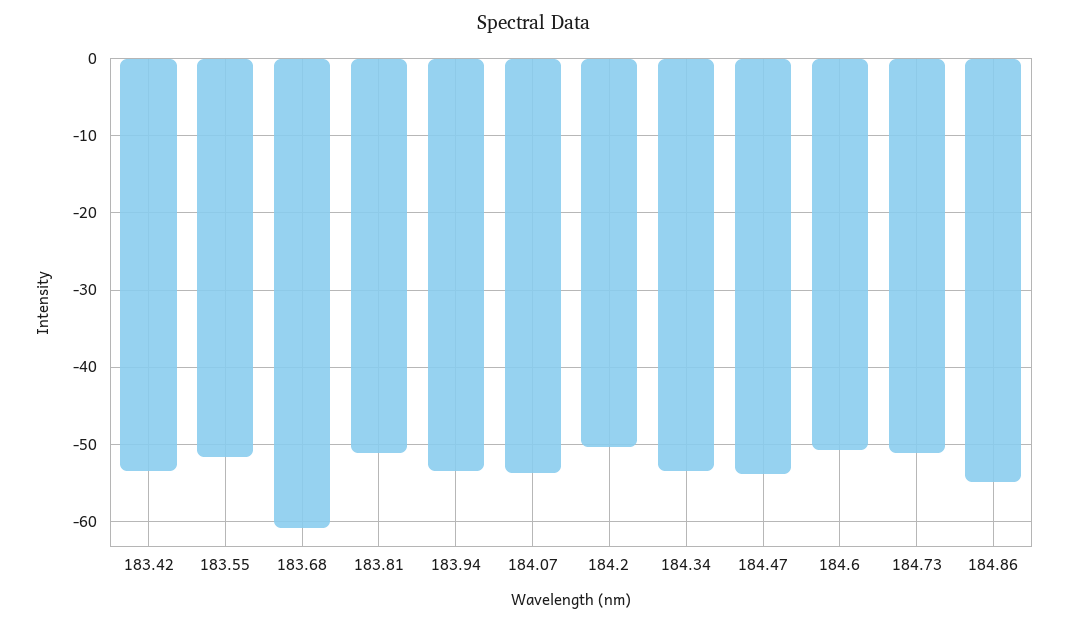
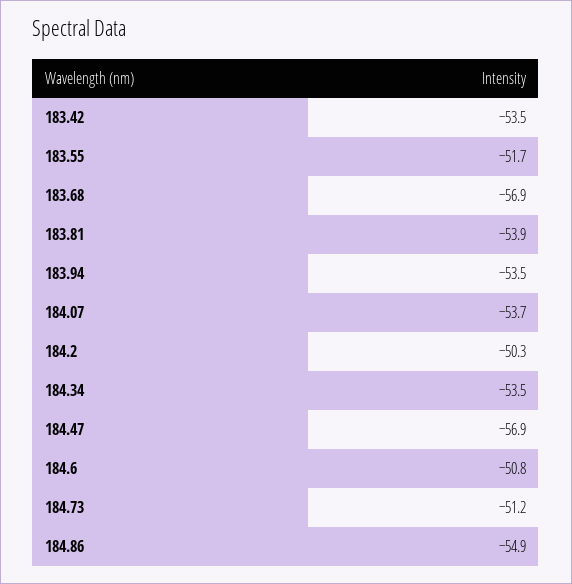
  {
    "183.42": -53.5,
    "183.55": -51.7,
-   "183.68": -61,
+   "183.68": -56.9,
-   "183.81": -51,
+   "183.81": -53.9,
    "183.94": -53.5,
    "184.07": -53.7,
    "184.2": -50.3,
    "184.34": -53.5,
-   "184.47": -54,
+   "184.47": -56.9,
    "184.6": -50.8,
    "184.73": -51.2,
    "184.86": -54.9
  }

